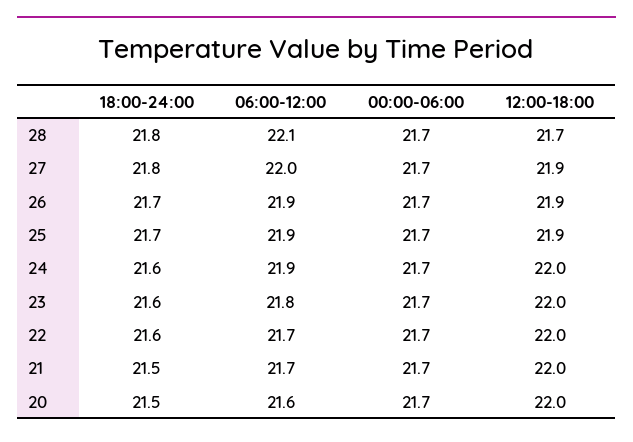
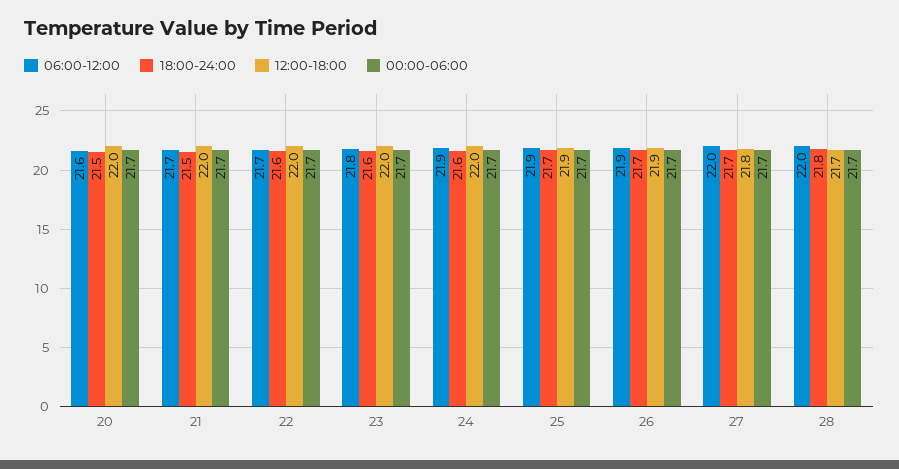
  {
    "18:00-24:00": {
      "28": 21.8,
-     "27": 21.8,
+     "27": 21.7,
      "26": 21.7,
      "25": 21.7,
      "24": 21.6,
      "23": 21.6,
      "22": 21.6,
      "21": 21.5,
      "20": 21.5
    },
    "06:00-12:00": {
-     "28": 22.1,
+     "28": 22,
      "27": 22,
      "26": 21.9,
      "25": 21.9,
      "24": 21.9,
      "23": 21.8,
      "22": 21.7,
      "21": 21.7,
      "20": 21.6
    },
    "00:00-06:00": {
      "28": 21.7,
      "27": 21.7,
      "26": 21.7,
      "25": 21.7,
      "24": 21.7,
      "23": 21.7,
      "22": 21.7,
      "21": 21.7,
      "20": 21.7
    },
    "12:00-18:00": {
      "28": 21.7,
-     "27": 21.9,
+     "27": 21.8,
      "26": 21.9,
      "25": 21.9,
      "24": 22,
      "23": 22,
      "22": 22,
      "21": 22,
      "20": 22
    }
  }

